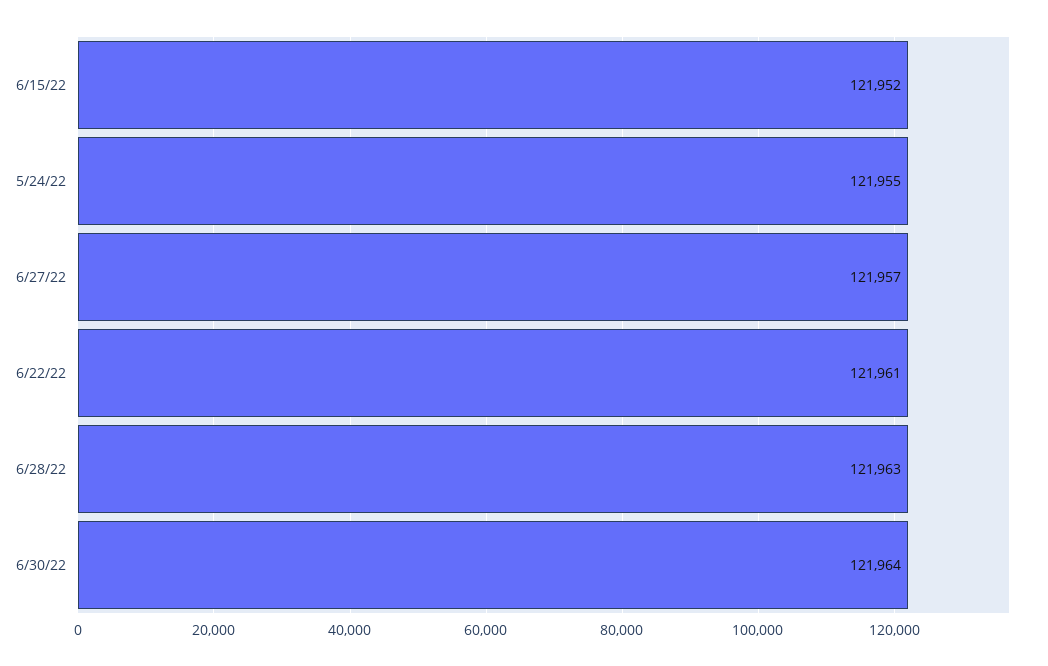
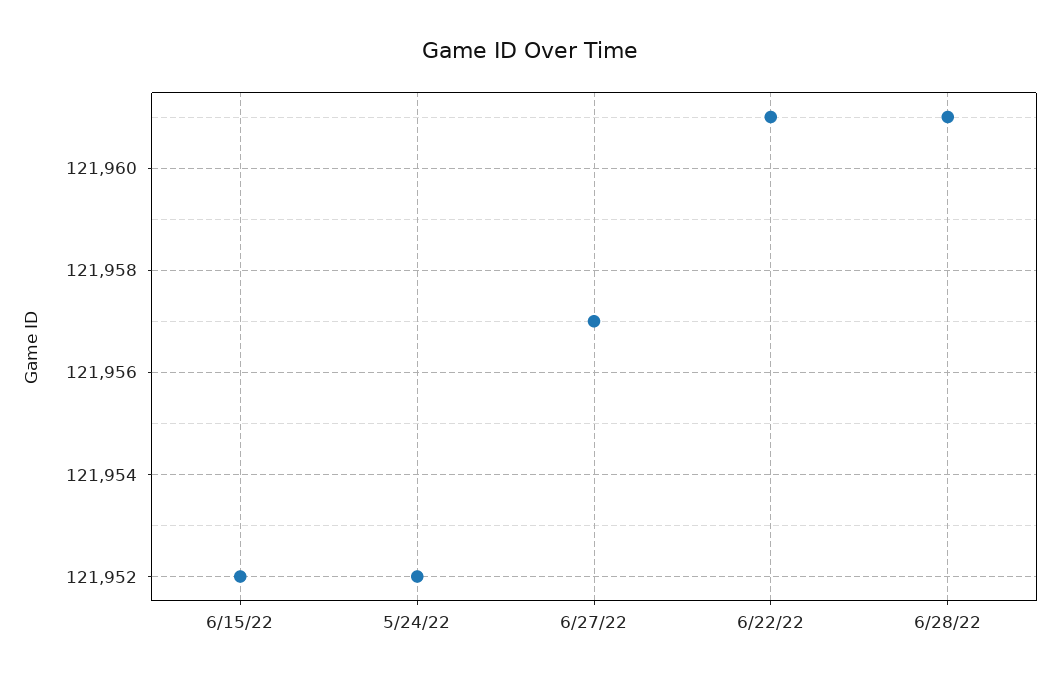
  {
    "6/15/22": 121952,
-   "5/24/22": 121955,
+   "5/24/22": 121952,
    "6/27/22": 121957,
    "6/22/22": 121961,
-   "6/28/22": 121963,
+   "6/28/22": 121961
-   "6/30/22": 121964
  }

